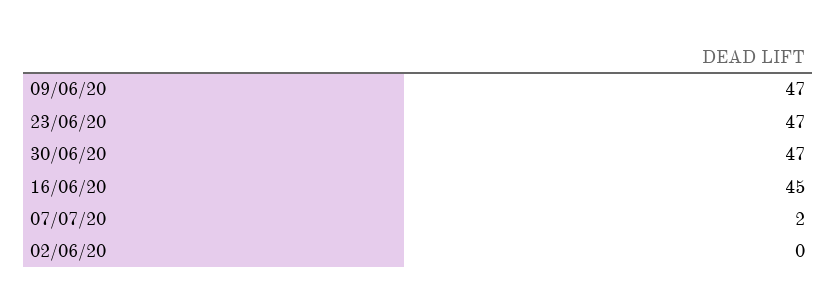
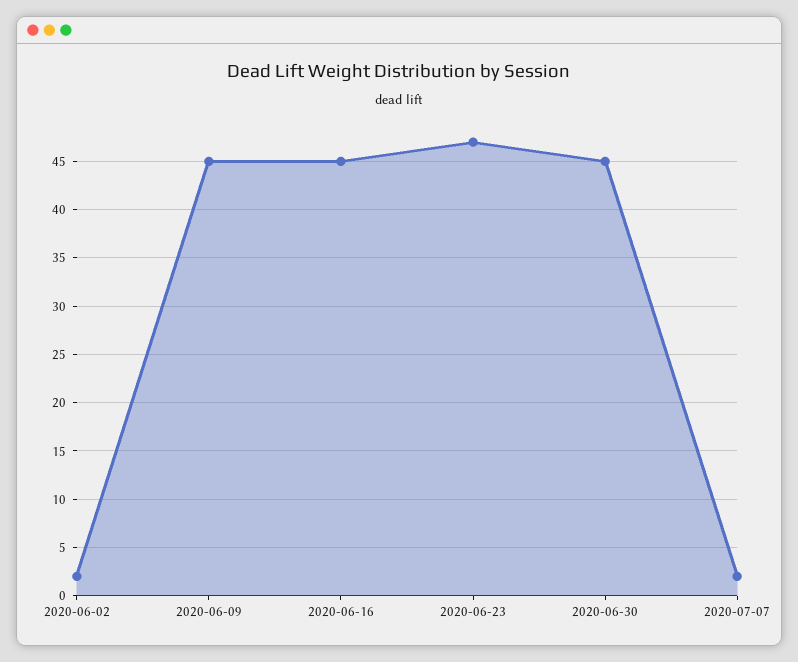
  {
-   "09/06/20": 47,
+   "09/06/20": 45,
    "23/06/20": 47,
-   "30/06/20": 47,
+   "30/06/20": 45,
    "16/06/20": 45,
    "07/07/20": 2,
-   "02/06/20": 0
+   "02/06/20": 2
  }

